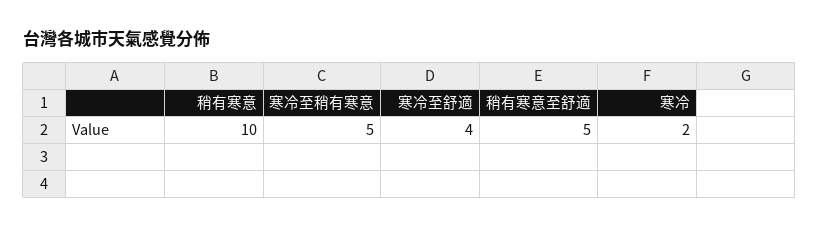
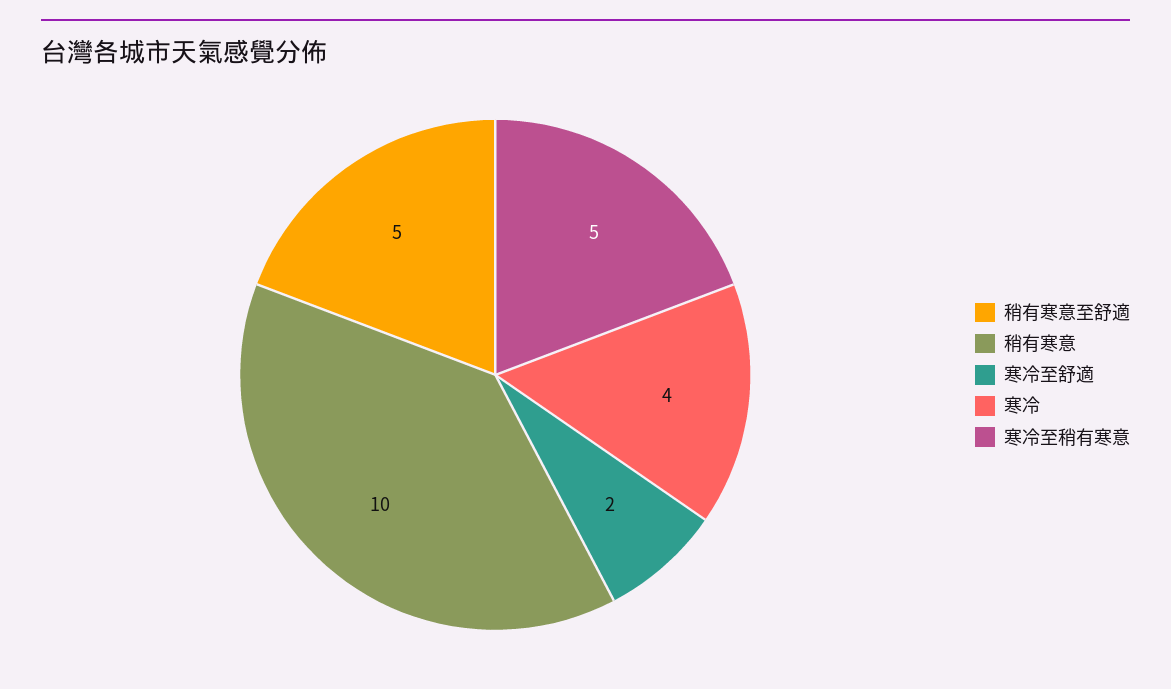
  {
    "稍有寒意": 10,
    "寒冷至稍有寒意": 5,
-   "寒冷至舒適": 4,
+   "寒冷至舒適": 2,
    "稍有寒意至舒適": 5,
-   "寒冷": 2
+   "寒冷": 4
  }

